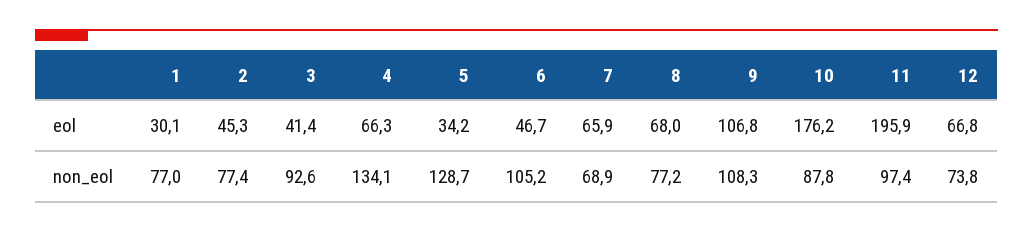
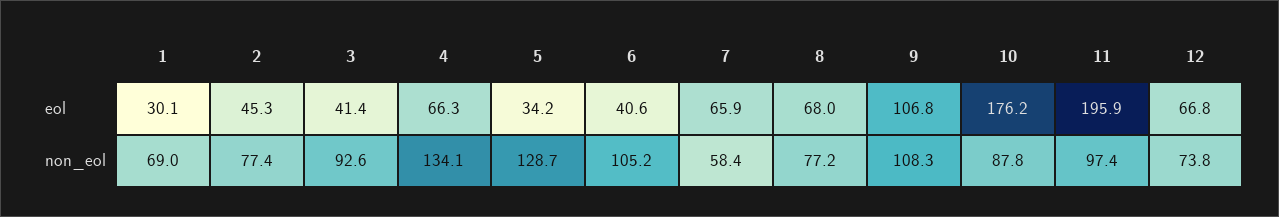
  {
    "1": {
      "eol": 30.1,
-     "non_eol": 77
+     "non_eol": 69
    },
    "2": {
      "eol": 45.3,
      "non_eol": 77.4
    },
    "3": {
      "eol": 41.4,
      "non_eol": 92.6
    },
    "4": {
      "eol": 66.3,
      "non_eol": 134.1
    },
    "5": {
      "eol": 34.2,
      "non_eol": 128.7
    },
    "6": {
-     "eol": 46.7,
+     "eol": 40.6,
      "non_eol": 105.2
    },
    "7": {
      "eol": 65.9,
-     "non_eol": 68.9
+     "non_eol": 58.4
    },
    "8": {
      "eol": 68,
      "non_eol": 77.2
    },
    "9": {
      "eol": 106.8,
      "non_eol": 108.3
    },
    "10": {
      "eol": 176.2,
      "non_eol": 87.8
    },
    "11": {
      "eol": 195.9,
      "non_eol": 97.4
    },
    "12": {
      "eol": 66.8,
      "non_eol": 73.8
    }
  }

